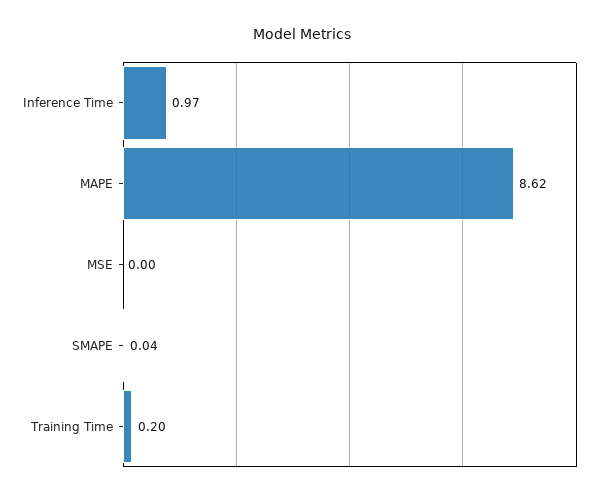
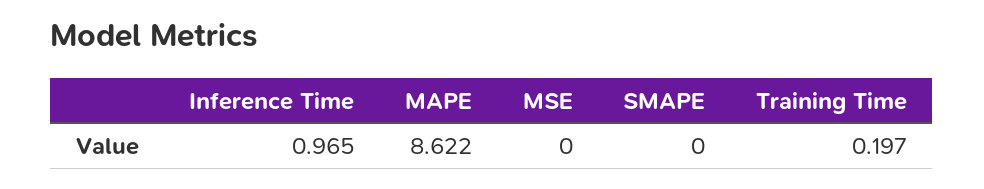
  {
    "Inference Time": 0.965,
    "MAPE": 8.622,
    "MSE": 0,
-   "SMAPE": 0.04,
+   "SMAPE": 0,
    "Training Time": 0.197
  }

